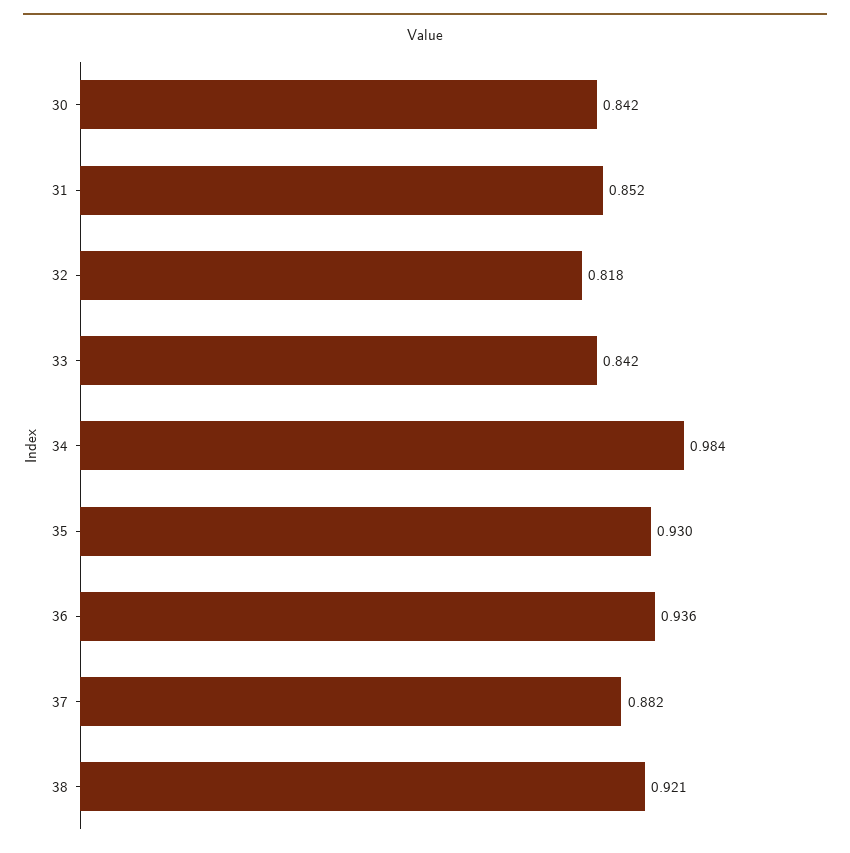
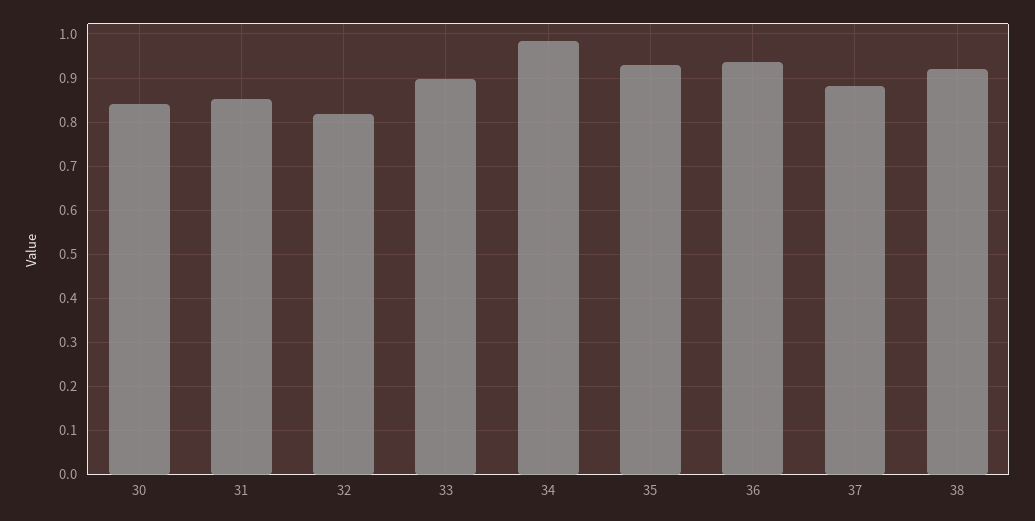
  {
    "30": 0.842,
    "31": 0.852,
    "32": 0.818,
-   "33": 0.842,
+   "33": 0.9,
    "34": 0.984,
    "35": 0.93,
    "36": 0.936,
    "37": 0.882,
    "38": 0.921
  }

